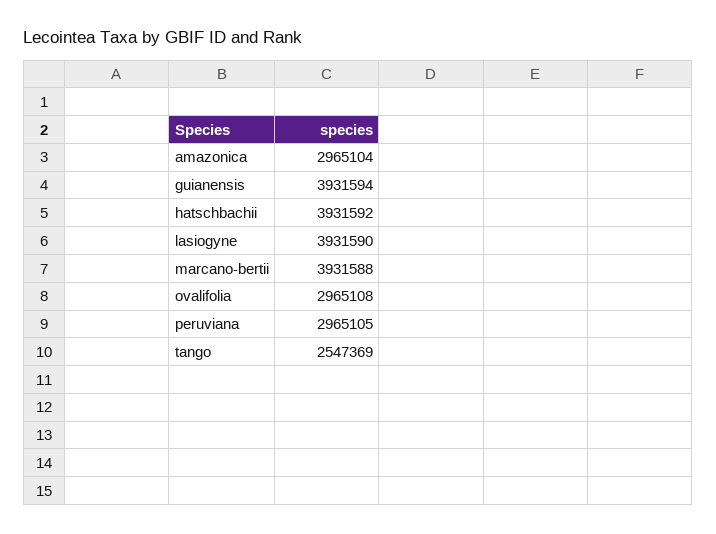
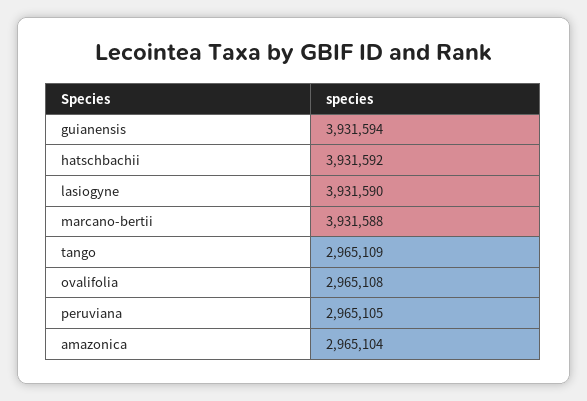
  {
    "amazonica": 2965104,
    "guianensis": 3931594,
    "hatschbachii": 3931592,
    "lasiogyne": 3931590,
    "marcano-bertii": 3931588,
    "ovalifolia": 2965108,
    "peruviana": 2965105,
-   "tango": 2547369
+   "tango": 2965109
  }

